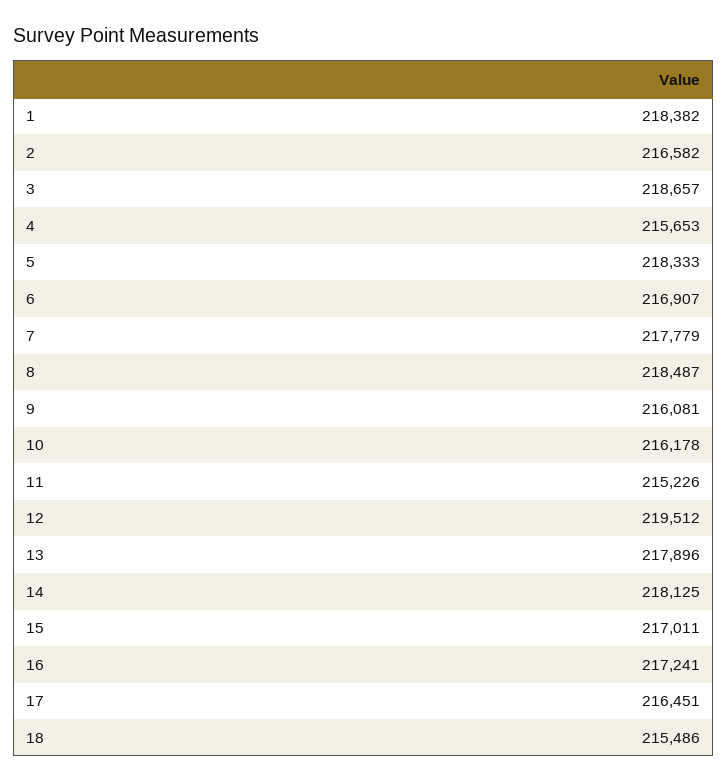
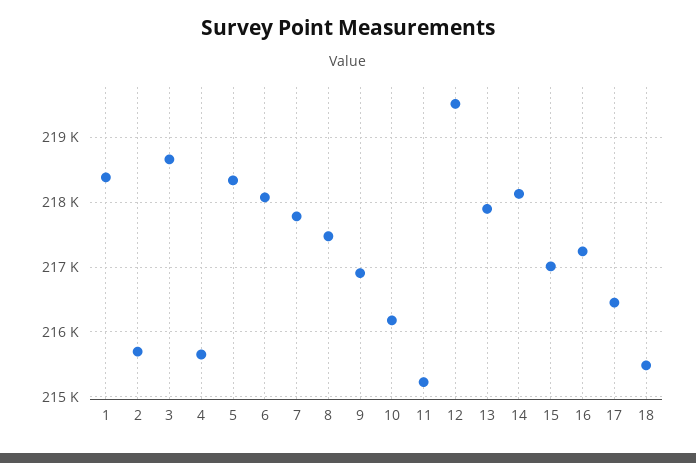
  {
    "1": 218382,
-   "2": 216582,
+   "2": 215700,
    "3": 218657,
    "4": 215653,
    "5": 218333,
-   "6": 216907,
+   "6": 218100,
    "7": 217779,
-   "8": 218487,
+   "8": 217500,
-   "9": 216081,
+   "9": 216900,
    "10": 216178,
    "11": 215226,
    "12": 219512,
    "13": 217896,
    "14": 218125,
    "15": 217011,
    "16": 217241,
    "17": 216451,
    "18": 215486
  }

